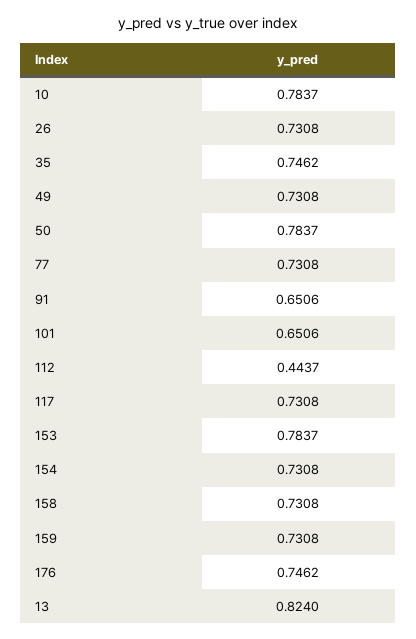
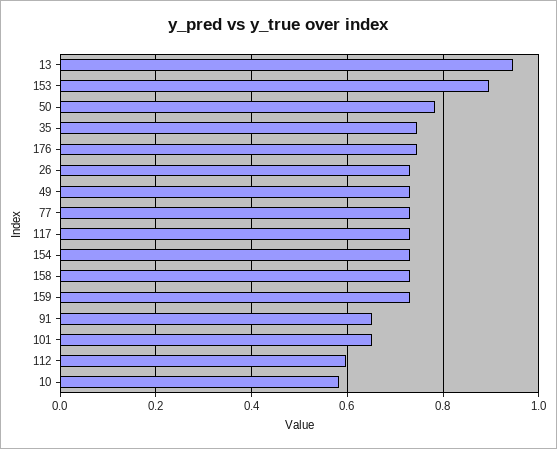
  {
-   "10": 0.7837,
+   "10": 0.58,
    "26": 0.7308,
    "35": 0.7462,
    "49": 0.7308,
    "50": 0.7837,
    "77": 0.7308,
    "91": 0.6506,
    "101": 0.6506,
-   "112": 0.4437,
+   "112": 0.6,
    "117": 0.7308,
-   "153": 0.7837,
+   "153": 0.9,
    "154": 0.7308,
    "158": 0.7308,
    "159": 0.7308,
    "176": 0.7462,
-   "13": 0.824
+   "13": 0.94
  }

